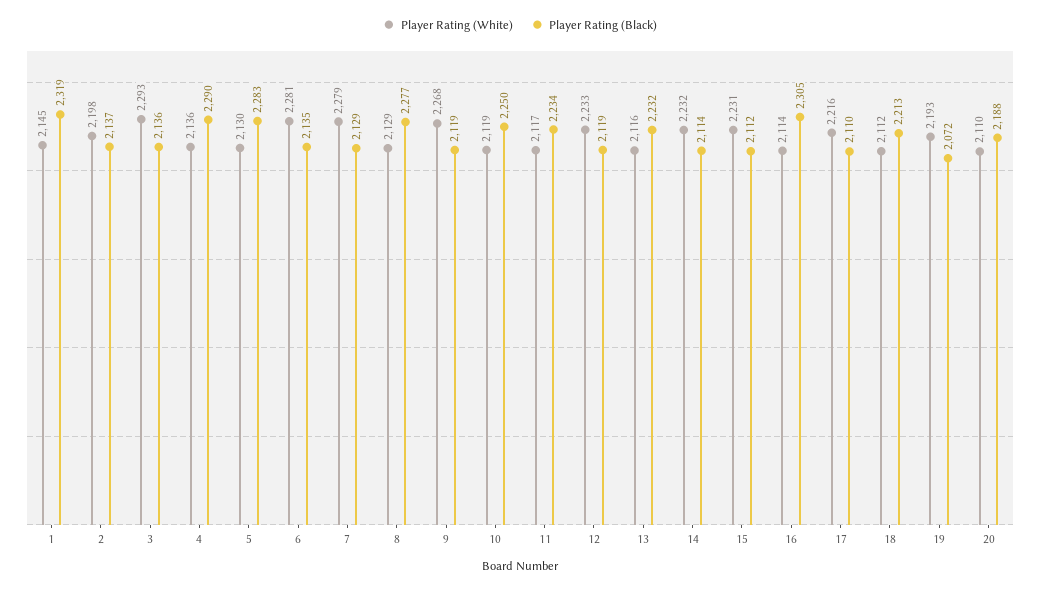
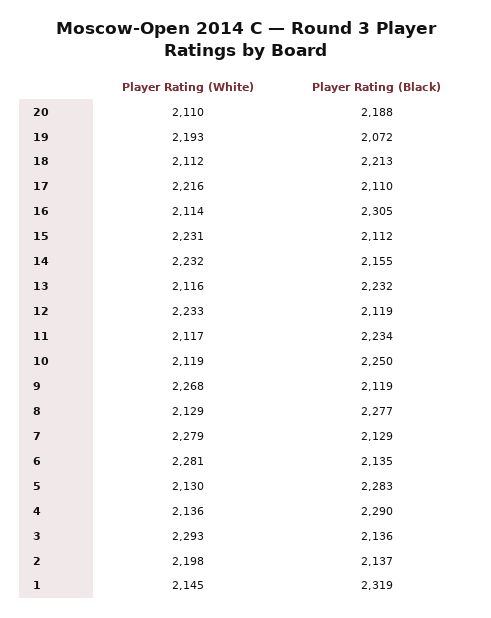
  {
    "Player Rating (White)": {
      "1": 2145,
      "2": 2198,
      "3": 2293,
      "4": 2136,
      "5": 2130,
      "6": 2281,
      "7": 2279,
      "8": 2129,
      "9": 2268,
      "10": 2119,
      "11": 2117,
      "12": 2233,
      "13": 2116,
      "14": 2232,
      "15": 2231,
      "16": 2114,
      "17": 2216,
      "18": 2112,
      "19": 2193,
      "20": 2110
    },
    "Player Rating (Black)": {
      "1": 2319,
      "2": 2137,
      "3": 2136,
      "4": 2290,
      "5": 2283,
      "6": 2135,
      "7": 2129,
      "8": 2277,
      "9": 2119,
      "10": 2250,
      "11": 2234,
      "12": 2119,
      "13": 2232,
-     "14": 2114,
+     "14": 2155,
      "15": 2112,
      "16": 2305,
      "17": 2110,
      "18": 2213,
      "19": 2072,
      "20": 2188
    }
  }

